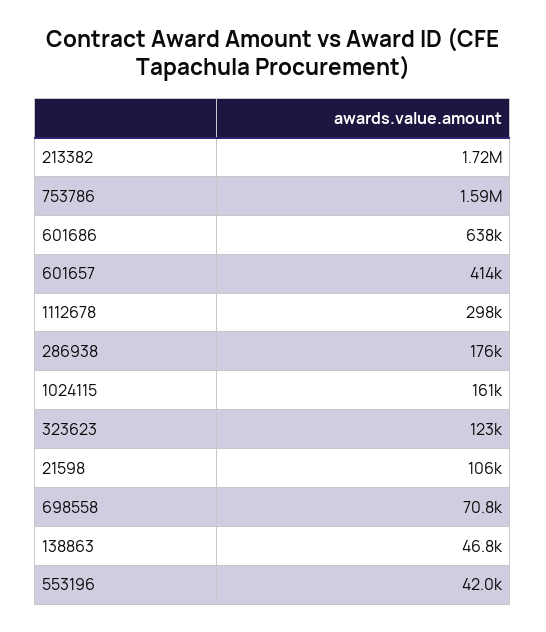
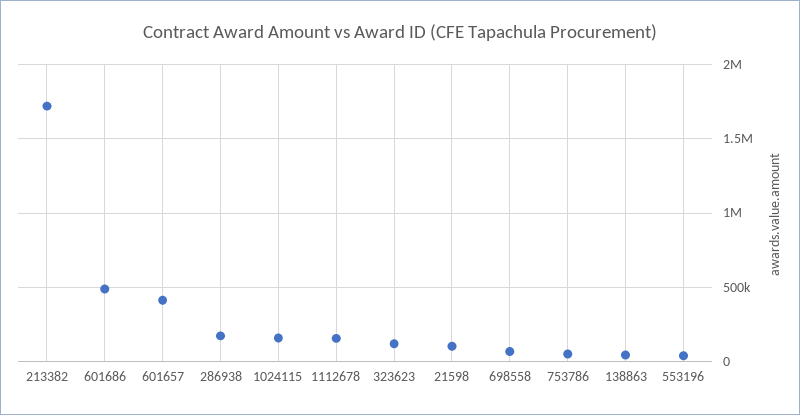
  {
    "213382": 1720000,
-   "753786": 1590000,
+   "753786": 50000,
-   "601686": 638000,
+   "601686": 500000,
    "601657": 414000,
-   "1112678": 298000,
+   "1112678": 150000,
    "286938": 176000,
    "1024115": 161000,
    "323623": 123000,
    "21598": 106000,
    "698558": 70800,
    "138863": 46800,
    "553196": 42000
  }

